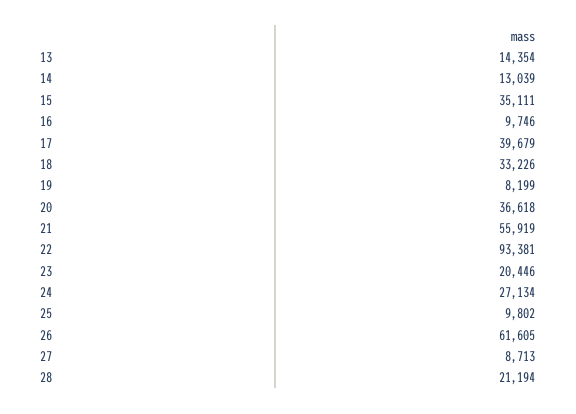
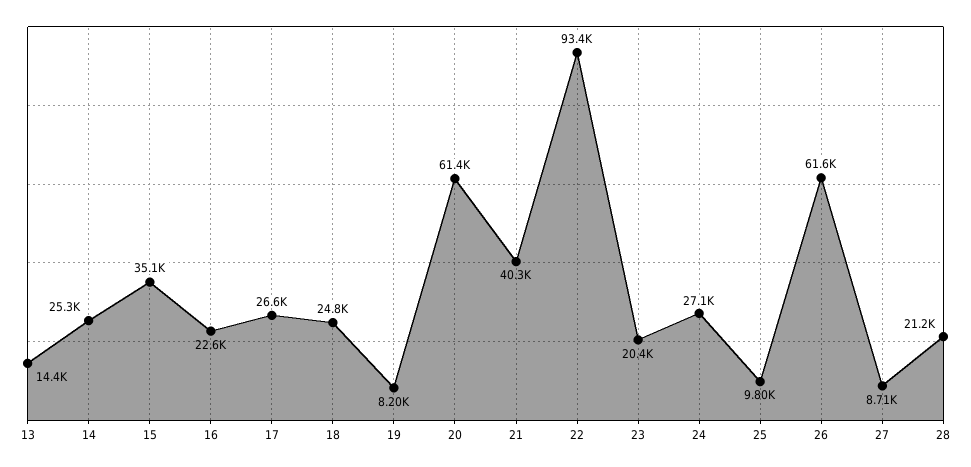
  {
    "13": 14354,
-   "14": 13039,
+   "14": 25300,
    "15": 35111,
-   "16": 9746,
+   "16": 22600,
-   "17": 39679,
+   "17": 26600,
-   "18": 33226,
+   "18": 24800,
    "19": 8199,
-   "20": 36618,
+   "20": 61400,
-   "21": 55919,
+   "21": 40300,
    "22": 93381,
    "23": 20446,
    "24": 27134,
    "25": 9802,
    "26": 61605,
    "27": 8713,
    "28": 21194
  }

